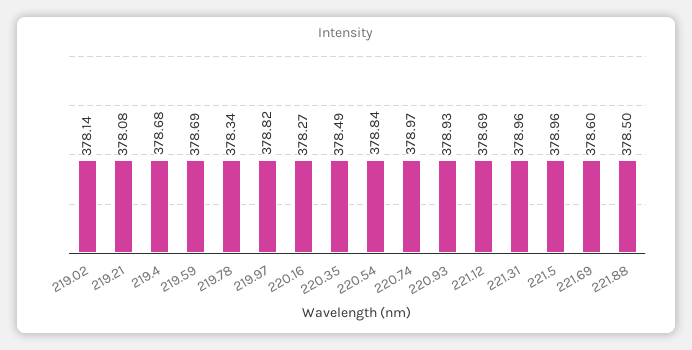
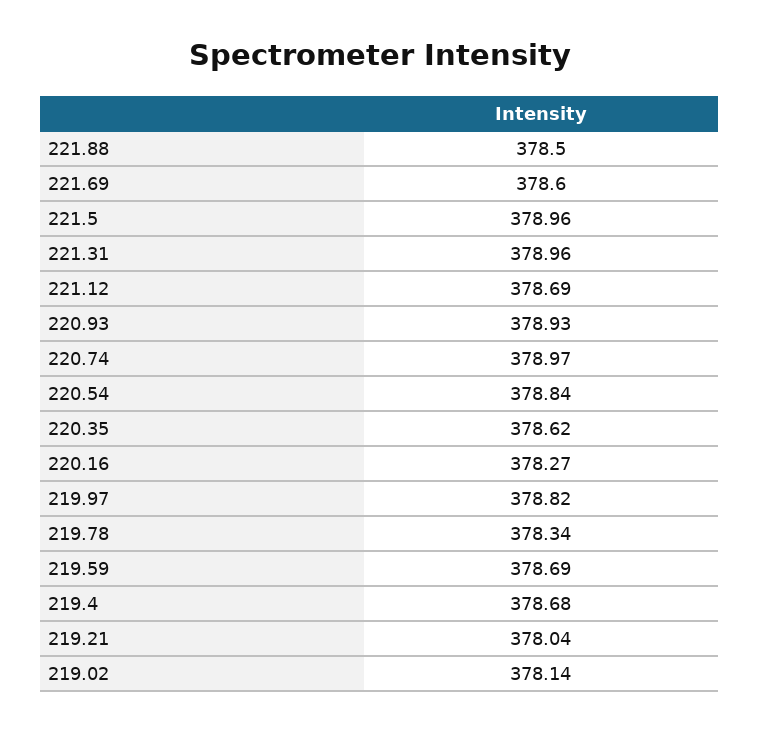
  {
    "219.02": 378.14,
-   "219.21": 378.08,
+   "219.21": 378.04,
    "219.4": 378.68,
    "219.59": 378.69,
    "219.78": 378.34,
    "219.97": 378.82,
    "220.16": 378.27,
-   "220.35": 378.49,
+   "220.35": 378.62,
    "220.54": 378.84,
    "220.74": 378.97,
    "220.93": 378.93,
    "221.12": 378.69,
    "221.31": 378.96,
    "221.5": 378.96,
    "221.69": 378.6,
    "221.88": 378.5
  }

